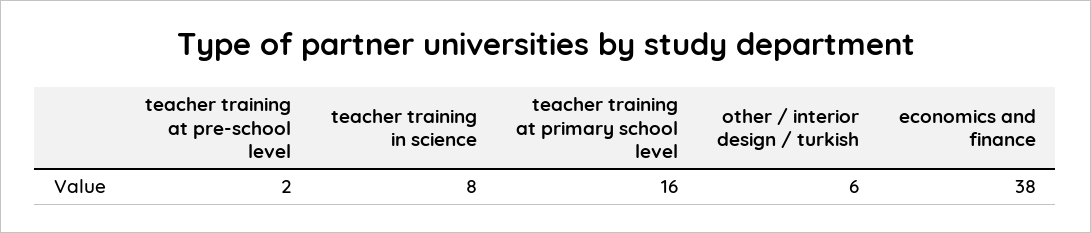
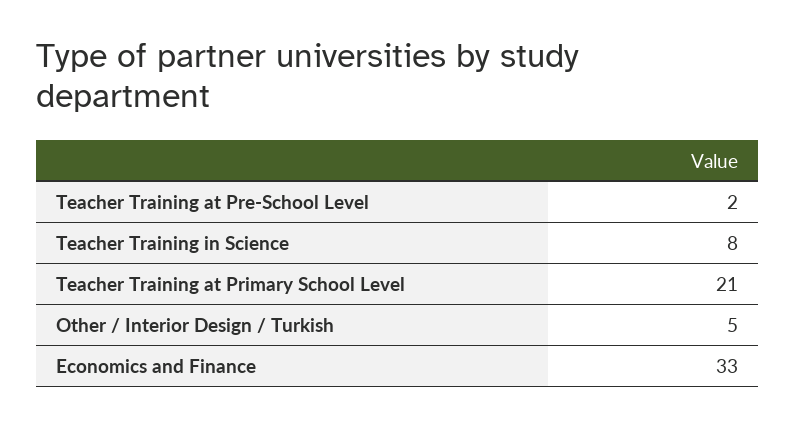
  {
    "teacher training at pre-school level": 2,
    "teacher training in science": 8,
-   "teacher training at primary school level": 16,
+   "teacher training at primary school level": 21,
-   "other / interior design / turkish": 6,
+   "other / interior design / turkish": 5,
-   "economics and finance": 38
+   "economics and finance": 33
  }

